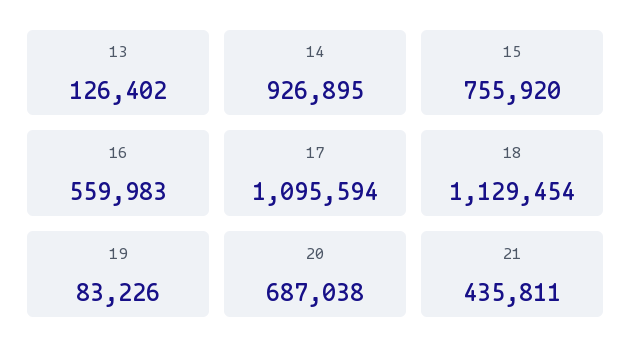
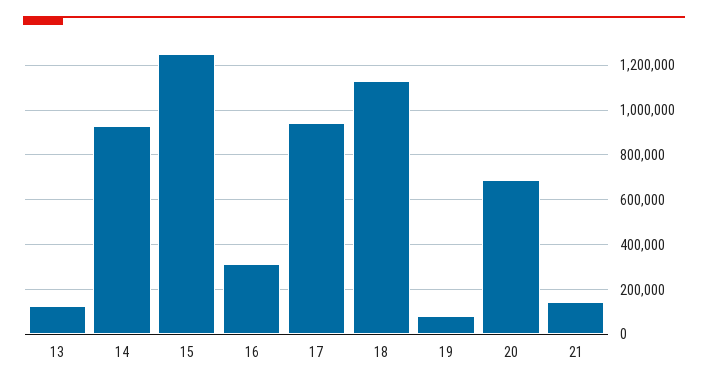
  {
    "13": 126402,
    "14": 926895,
-   "15": 755920,
+   "15": 1250000,
-   "16": 559983,
+   "16": 300000,
-   "17": 1095594,
+   "17": 950000,
    "18": 1129454,
    "19": 83226,
    "20": 687038,
-   "21": 435811
+   "21": 150000
  }

